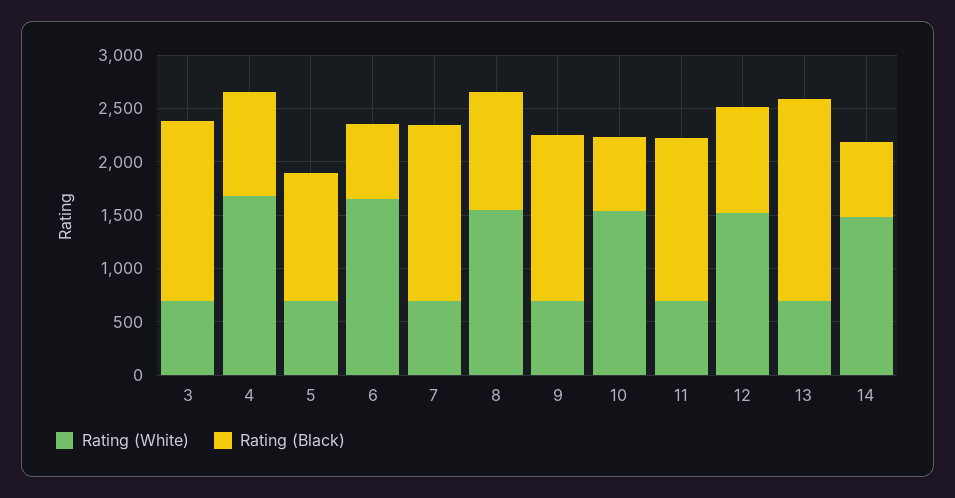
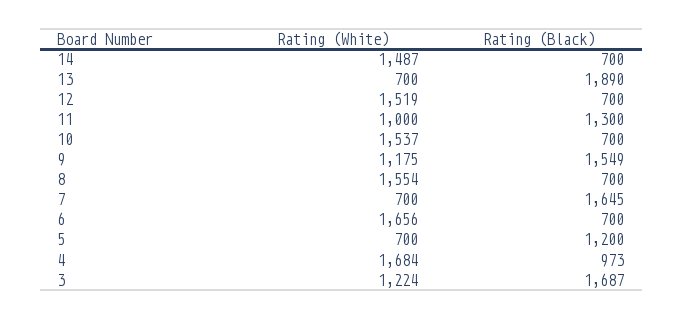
  {
    "Rating (White)": {
-     "3": 700,
+     "3": 1224,
      "4": 1684,
      "5": 700,
      "6": 1656,
      "7": 700,
      "8": 1554,
-     "9": 700,
+     "9": 1175,
      "10": 1537,
-     "11": 700,
+     "11": 1000,
      "12": 1519,
      "13": 700,
      "14": 1487
    },
    "Rating (Black)": {
      "3": 1687,
      "4": 973,
      "5": 1200,
      "6": 700,
      "7": 1645,
-     "8": 1100,
+     "8": 700,
      "9": 1549,
      "10": 700,
-     "11": 1500,
+     "11": 1300,
-     "12": 1000,
+     "12": 700,
      "13": 1890,
      "14": 700
    }
  }

